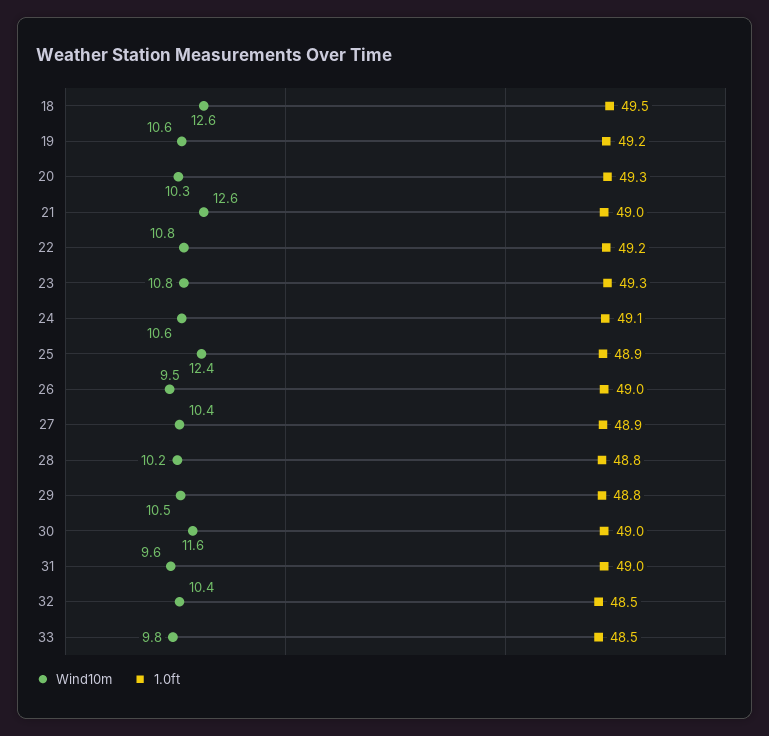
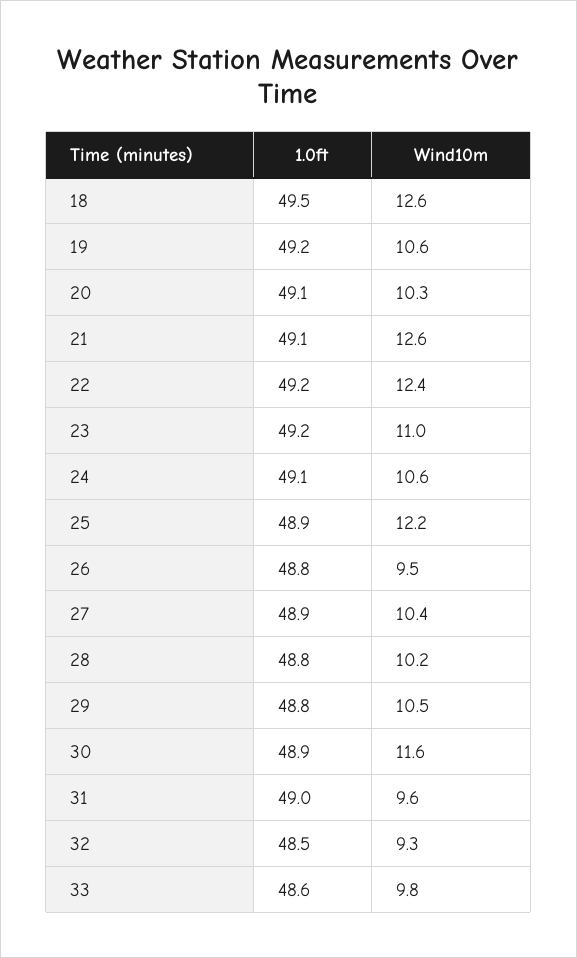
  {
    "Wind10m": {
      "18": 12.6,
      "19": 10.6,
      "20": 10.3,
      "21": 12.6,
-     "22": 10.8,
+     "22": 12.4,
-     "23": 10.8,
+     "23": 11,
      "24": 10.6,
-     "25": 12.4,
+     "25": 12.2,
      "26": 9.5,
      "27": 10.4,
      "28": 10.2,
      "29": 10.5,
      "30": 11.6,
      "31": 9.6,
-     "32": 10.4,
+     "32": 9.3,
      "33": 9.8
    },
    "1.0ft": {
      "18": 49.5,
      "19": 49.2,
-     "20": 49.3,
+     "20": 49.1,
-     "21": 49,
+     "21": 49.1,
      "22": 49.2,
-     "23": 49.3,
+     "23": 49.2,
      "24": 49.1,
      "25": 48.9,
-     "26": 49,
+     "26": 48.8,
      "27": 48.9,
      "28": 48.8,
      "29": 48.8,
-     "30": 49,
+     "30": 48.9,
      "31": 49,
      "32": 48.5,
-     "33": 48.5
+     "33": 48.6
    }
  }

